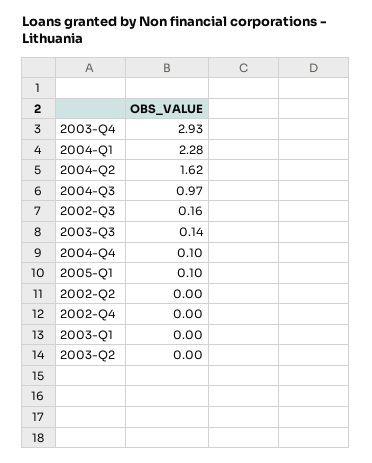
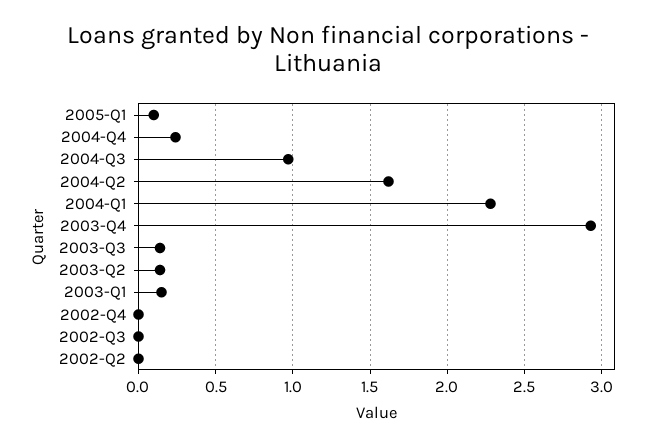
  {
    "2003-Q4": 2.93,
    "2004-Q1": 2.28,
    "2004-Q2": 1.62,
    "2004-Q3": 0.97,
-   "2002-Q3": 0.16,
+   "2002-Q3": 0,
    "2003-Q3": 0.14,
-   "2004-Q4": 0.1,
+   "2004-Q4": 0.25,
    "2005-Q1": 0.1,
    "2002-Q2": 0,
    "2002-Q4": 0,
-   "2003-Q1": 0,
+   "2003-Q1": 0.15,
-   "2003-Q2": 0
+   "2003-Q2": 0.15
  }

